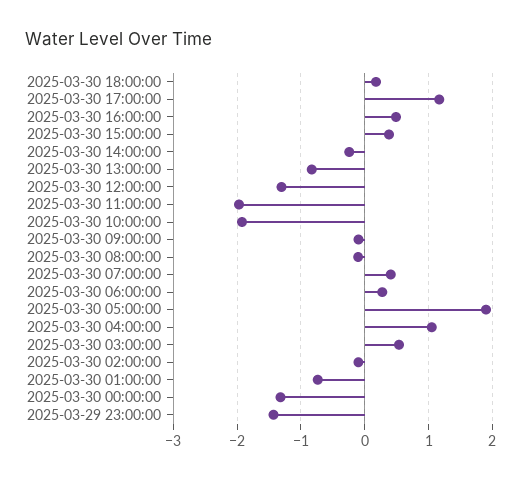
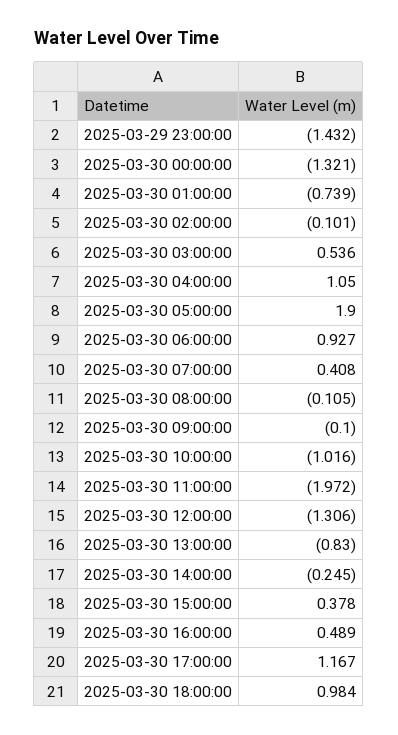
  {
-   "2025-03-30 18:00:00": 0.2,
+   "2025-03-30 18:00:00": 0.984,
    "2025-03-30 17:00:00": 1.167,
    "2025-03-30 16:00:00": 0.489,
    "2025-03-30 15:00:00": 0.378,
    "2025-03-30 14:00:00": -0.245,
    "2025-03-30 13:00:00": -0.83,
    "2025-03-30 12:00:00": -1.306,
    "2025-03-30 11:00:00": -1.972,
-   "2025-03-30 10:00:00": -1.9,
+   "2025-03-30 10:00:00": -1.016,
    "2025-03-30 09:00:00": -0.1,
    "2025-03-30 08:00:00": -0.105,
    "2025-03-30 07:00:00": 0.408,
-   "2025-03-30 06:00:00": 0.3,
+   "2025-03-30 06:00:00": 0.927,
    "2025-03-30 05:00:00": 1.9,
    "2025-03-30 04:00:00": 1.05,
    "2025-03-30 03:00:00": 0.536,
    "2025-03-30 02:00:00": -0.101,
    "2025-03-30 01:00:00": -0.739,
    "2025-03-30 00:00:00": -1.321,
    "2025-03-29 23:00:00": -1.432
  }

